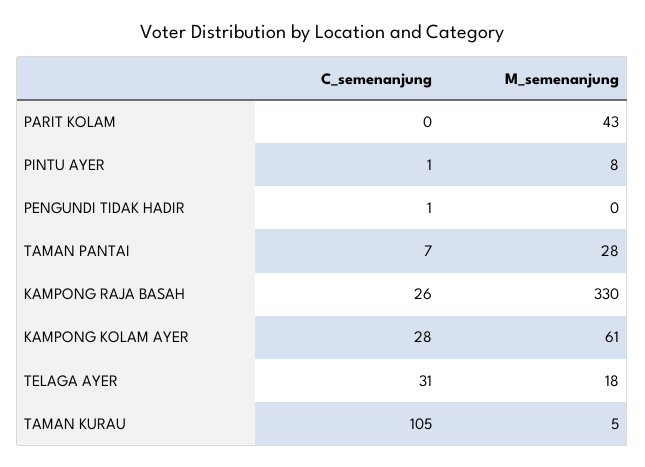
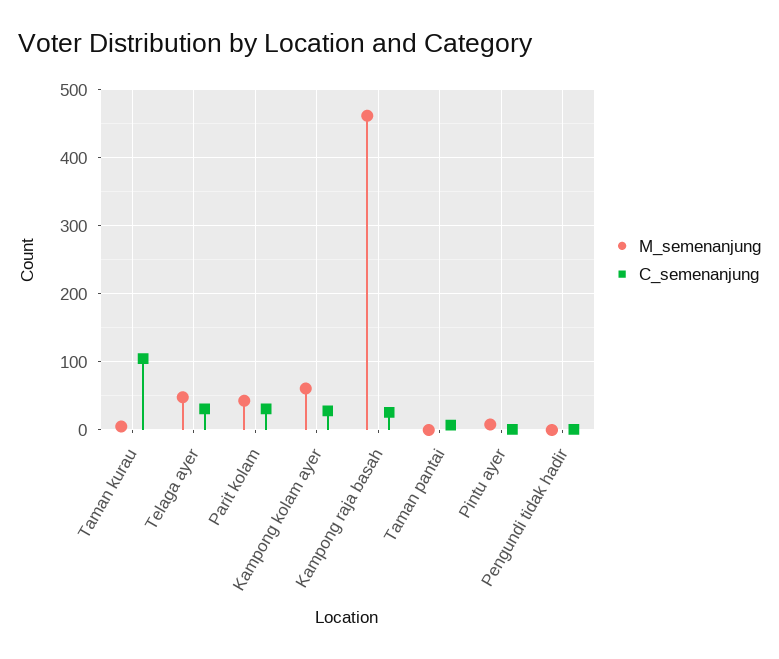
  {
    "C_semenanjung": {
-     "PARIT KOLAM": 0,
+     "PARIT KOLAM": 30,
      "PINTU AYER": 1,
      "PENGUNDI TIDAK HADIR": 1,
      "TAMAN PANTAI": 7,
      "KAMPONG RAJA BASAH": 26,
      "KAMPONG KOLAM AYER": 28,
      "TELAGA AYER": 31,
      "TAMAN KURAU": 105
    },
    "M_semenanjung": {
      "PARIT KOLAM": 43,
      "PINTU AYER": 8,
      "PENGUNDI TIDAK HADIR": 0,
-     "TAMAN PANTAI": 28,
+     "TAMAN PANTAI": 0,
-     "KAMPONG RAJA BASAH": 330,
+     "KAMPONG RAJA BASAH": 460,
      "KAMPONG KOLAM AYER": 61,
-     "TELAGA AYER": 18,
+     "TELAGA AYER": 50,
      "TAMAN KURAU": 5
    }
  }

